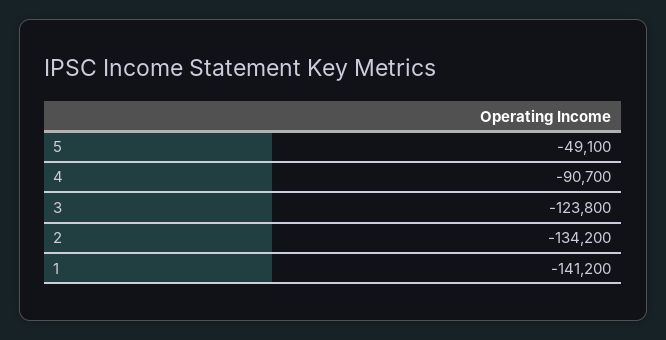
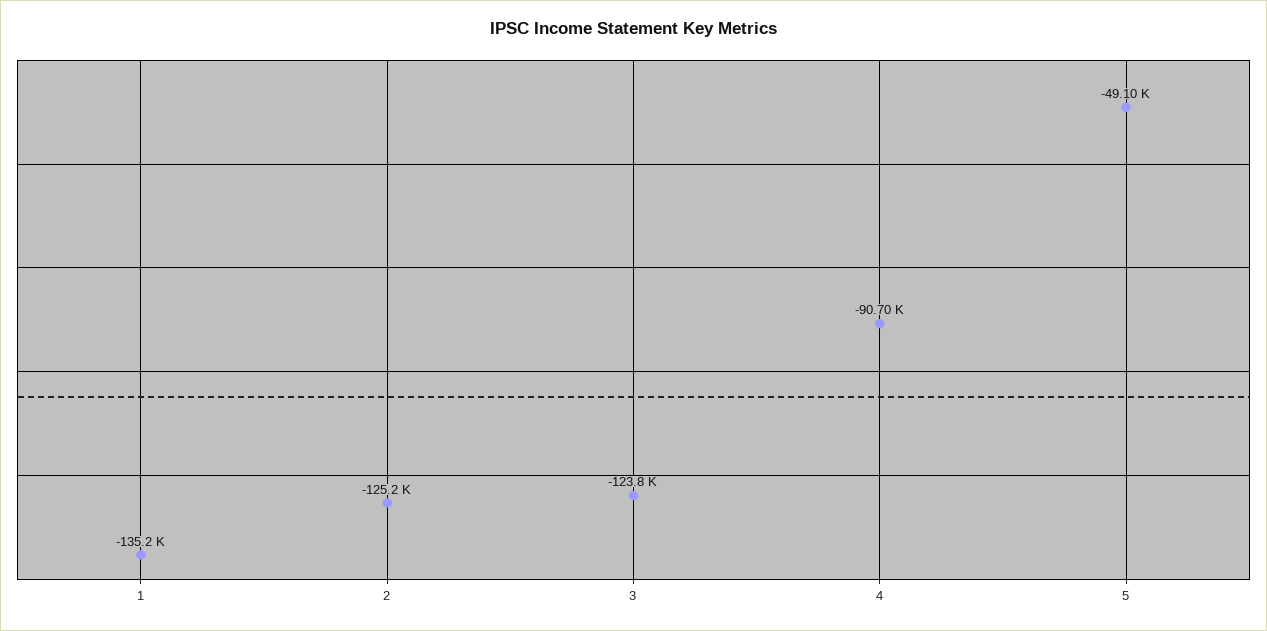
  {
    "5": -49100,
    "4": -90700,
    "3": -123800,
-   "2": -134200,
+   "2": -125200,
-   "1": -141200
+   "1": -135200
  }

